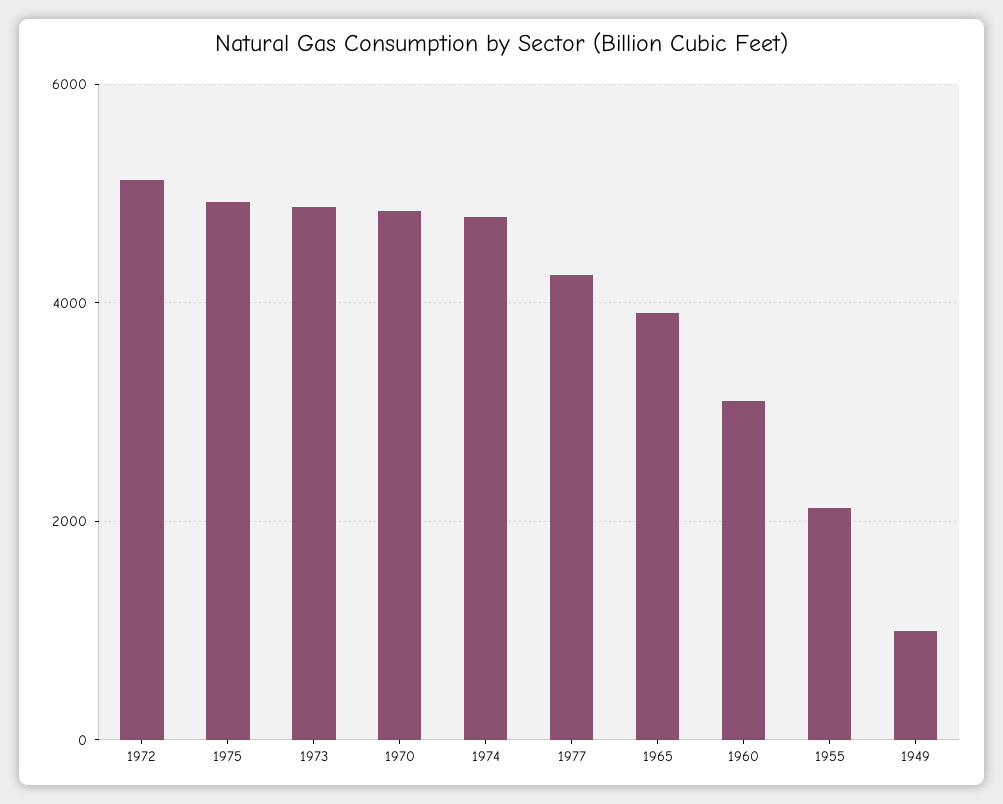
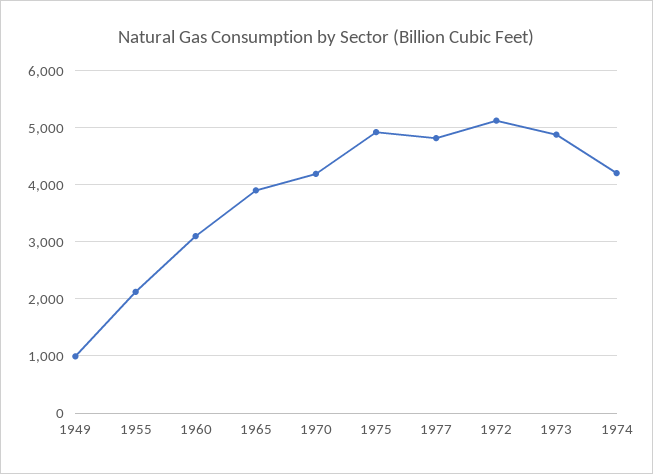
  {
    "1972": 5200,
    "1975": 5000,
    "1973": 4800,
-   "1970": 4800,
+   "1970": 4200,
-   "1974": 4800,
+   "1974": 4200,
-   "1977": 4200,
+   "1977": 4800,
    "1965": 4000,
    "1960": 3200,
    "1955": 2200,
    "1949": 1000
  }

